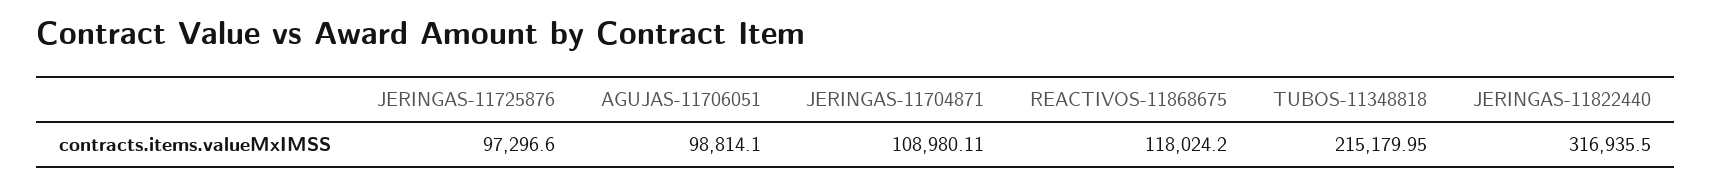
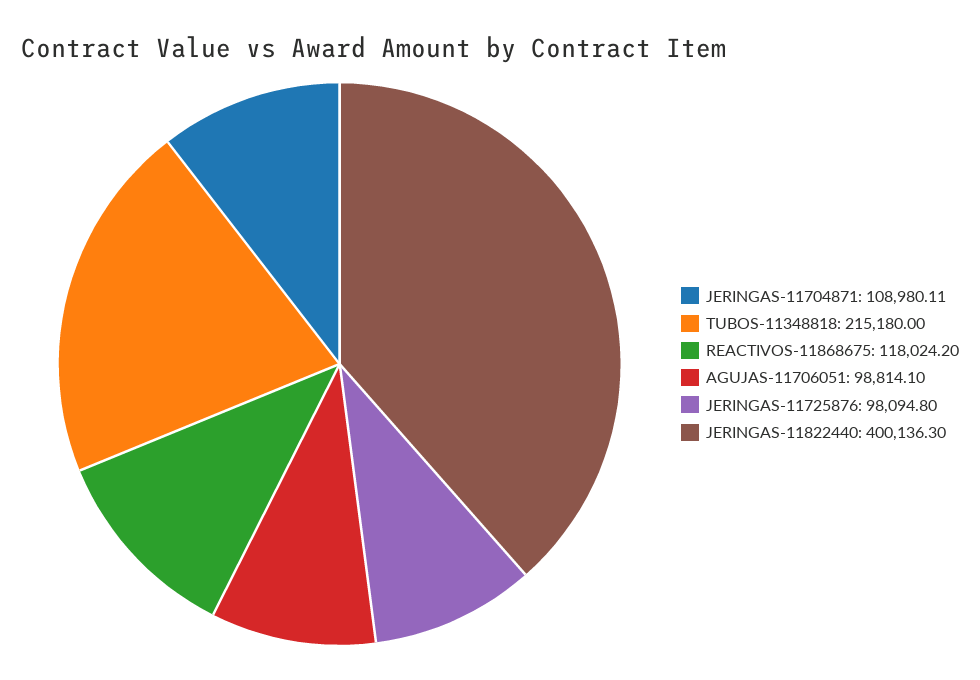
  {
-   "JERINGAS-11725876": 97296.6,
+   "JERINGAS-11725876": 98094.8,
    "AGUJAS-11706051": 98814.1,
    "JERINGAS-11704871": 108980.11,
    "REACTIVOS-11868675": 118024.2,
-   "TUBOS-11348818": 215179.95,
+   "TUBOS-11348818": 215180,
-   "JERINGAS-11822440": 316935.5
+   "JERINGAS-11822440": 400136.3
  }

